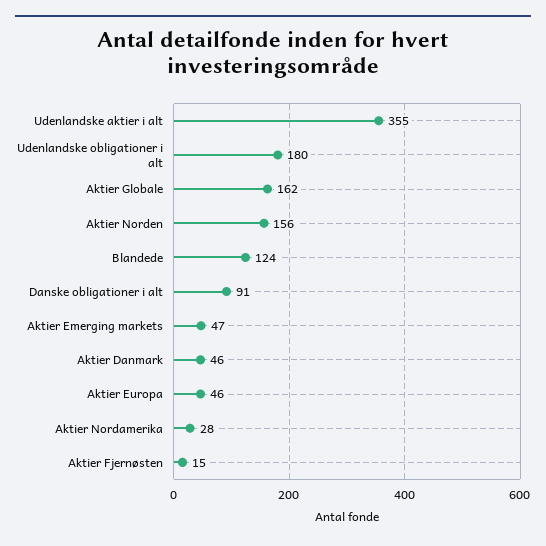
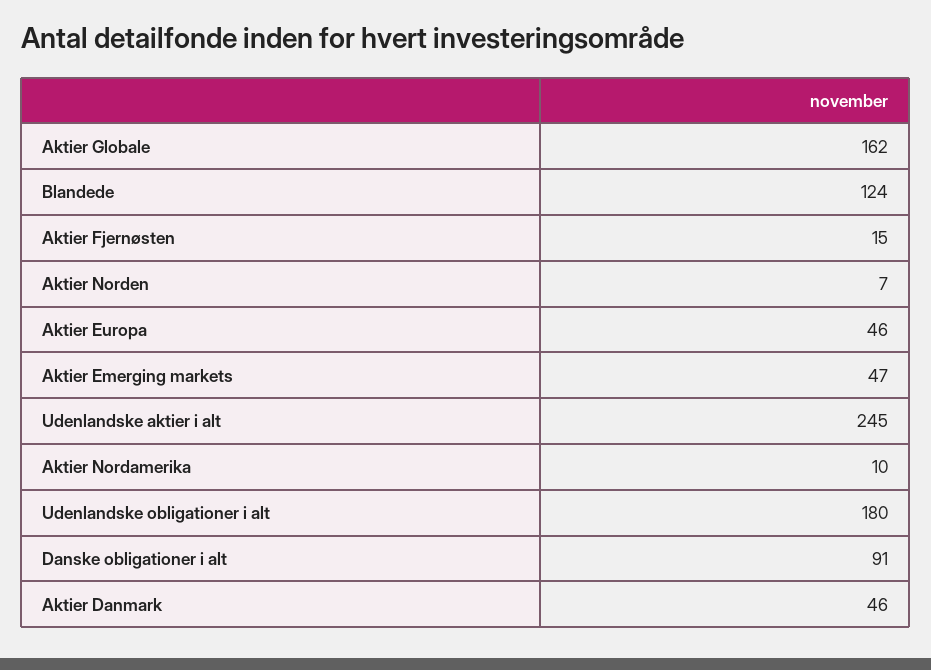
  {
-   "Udenlandske aktier i alt": 355,
+   "Udenlandske aktier i alt": 245,
    "Udenlandske obligationer i alt": 180,
    "Aktier Globale": 162,
-   "Aktier Norden": 156,
+   "Aktier Norden": 7,
    "Blandede": 124,
    "Danske obligationer i alt": 91,
    "Aktier Emerging markets": 47,
    "Aktier Danmark": 46,
    "Aktier Europa": 46,
-   "Aktier Nordamerika": 28,
+   "Aktier Nordamerika": 10,
    "Aktier Fjernøsten": 15
  }

